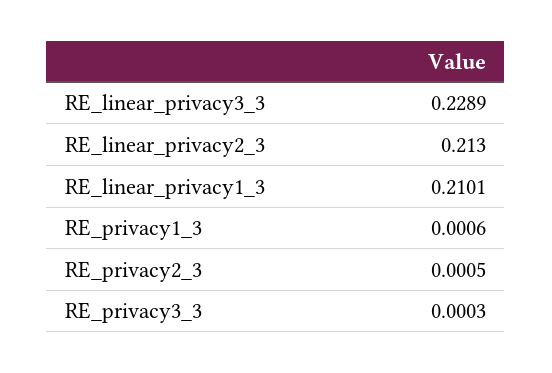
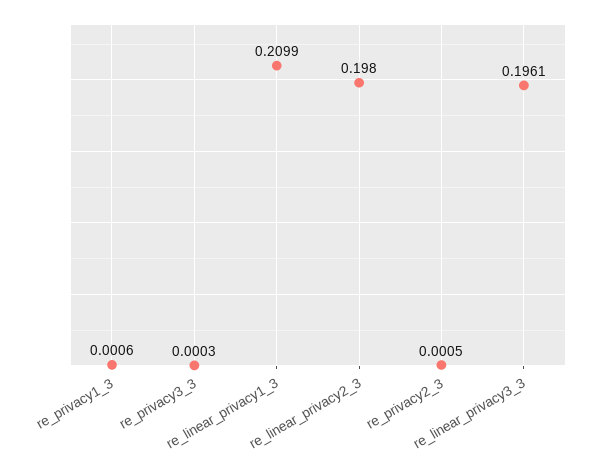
  {
-   "RE_linear_privacy3_3": 0.2289,
+   "RE_linear_privacy3_3": 0.1961,
-   "RE_linear_privacy2_3": 0.213,
+   "RE_linear_privacy2_3": 0.198,
-   "RE_linear_privacy1_3": 0.2101,
+   "RE_linear_privacy1_3": 0.2099,
    "RE_privacy1_3": 0.0006,
    "RE_privacy2_3": 0.0005,
    "RE_privacy3_3": 0.0003
  }

